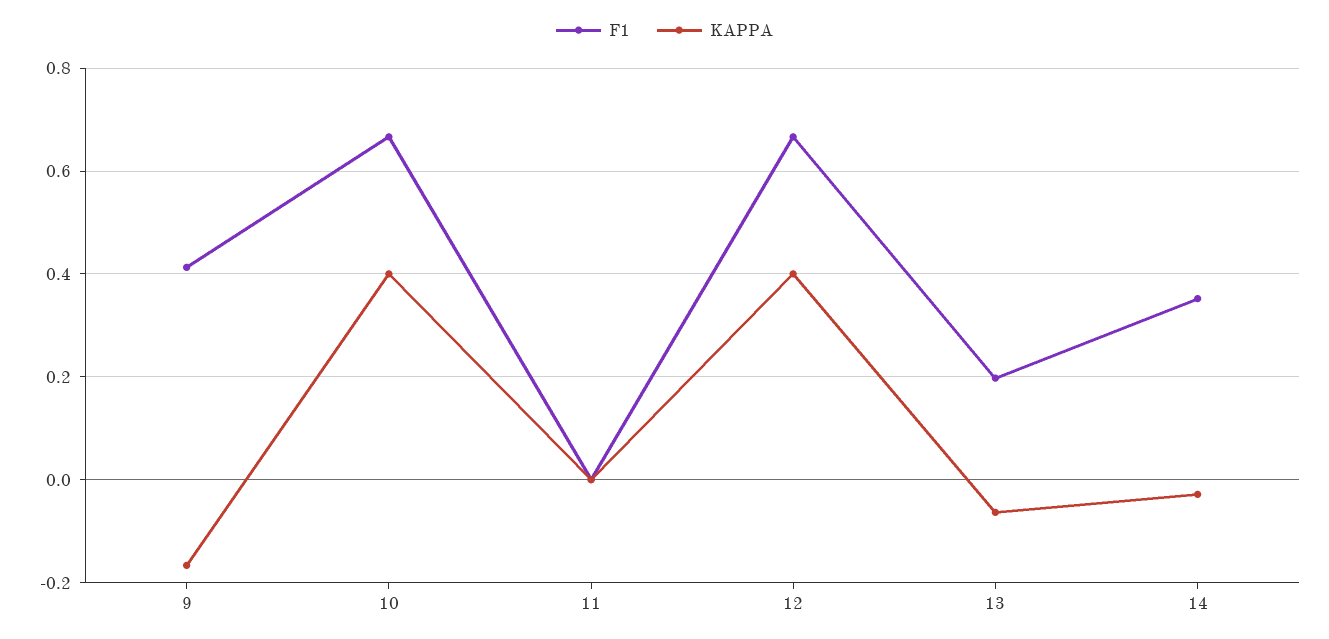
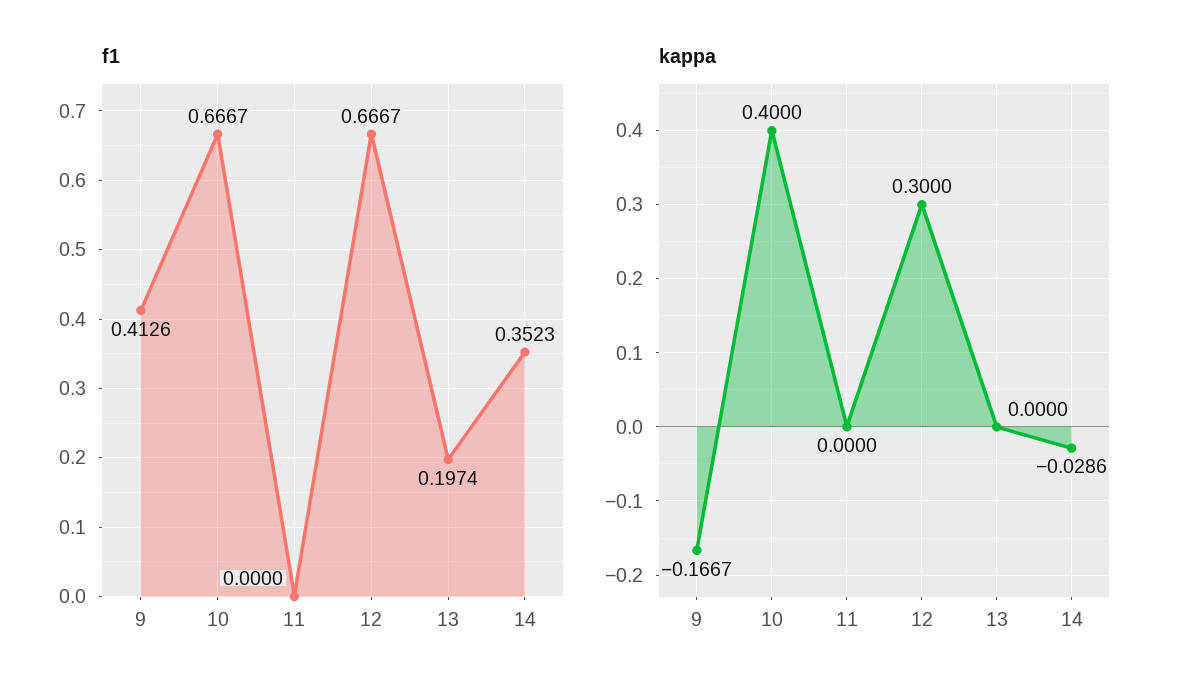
  {
    "F1": {
      "9": 0.4126,
      "10": 0.6667,
      "11": 0,
      "12": 0.6667,
      "13": 0.1974,
      "14": 0.3523
    },
    "KAPPA": {
      "9": -0.1667,
      "10": 0.4,
      "11": 0,
-     "12": 0.4,
+     "12": 0.3,
-     "13": -0.06,
+     "13": 0,
      "14": -0.0286
    }
  }

